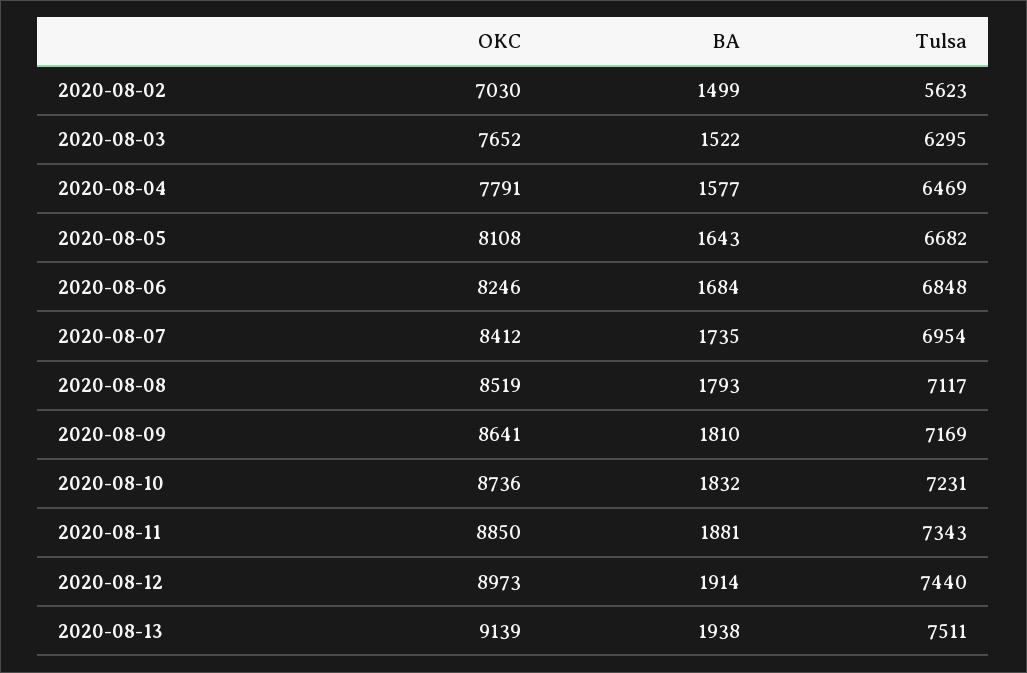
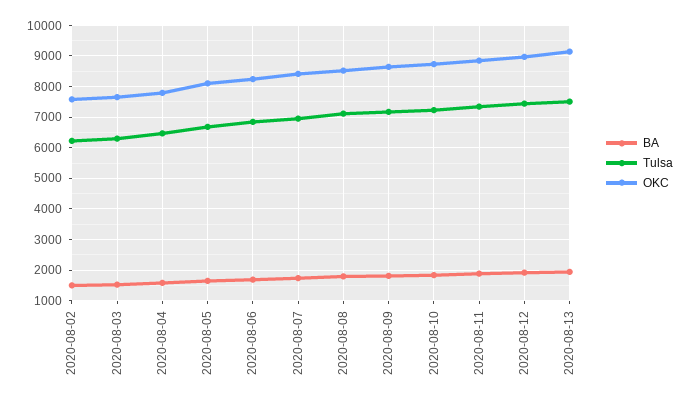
  {
    "OKC": {
-     "2020-08-02": 7030,
+     "2020-08-02": 7600,
      "2020-08-03": 7652,
      "2020-08-04": 7791,
      "2020-08-05": 8108,
      "2020-08-06": 8246,
      "2020-08-07": 8412,
      "2020-08-08": 8519,
      "2020-08-09": 8641,
      "2020-08-10": 8736,
      "2020-08-11": 8850,
      "2020-08-12": 8973,
      "2020-08-13": 9139
    },
    "BA": {
      "2020-08-02": 1499,
      "2020-08-03": 1522,
      "2020-08-04": 1577,
      "2020-08-05": 1643,
      "2020-08-06": 1684,
      "2020-08-07": 1735,
      "2020-08-08": 1793,
      "2020-08-09": 1810,
      "2020-08-10": 1832,
      "2020-08-11": 1881,
      "2020-08-12": 1914,
      "2020-08-13": 1938
    },
    "Tulsa": {
-     "2020-08-02": 5623,
+     "2020-08-02": 6200,
      "2020-08-03": 6295,
      "2020-08-04": 6469,
      "2020-08-05": 6682,
      "2020-08-06": 6848,
      "2020-08-07": 6954,
      "2020-08-08": 7117,
      "2020-08-09": 7169,
      "2020-08-10": 7231,
      "2020-08-11": 7343,
      "2020-08-12": 7440,
      "2020-08-13": 7511
    }
  }

